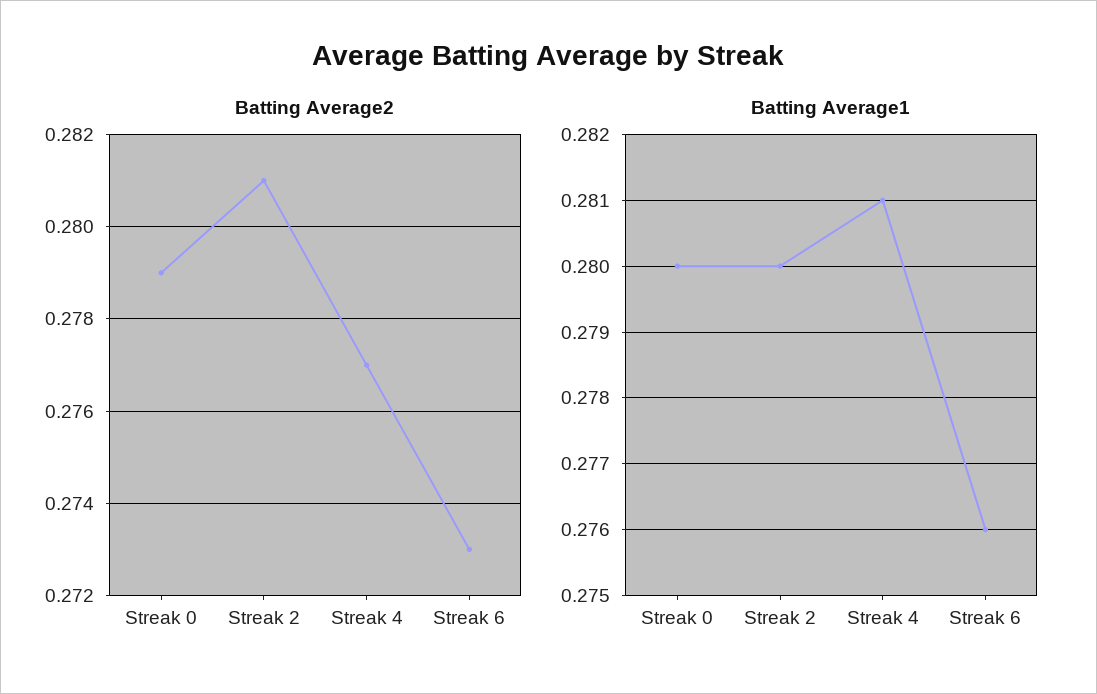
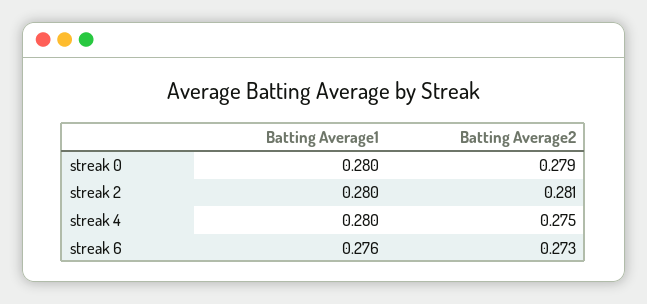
  {
    "Batting Average2": {
      "Streak 0": 0.279,
      "Streak 2": 0.281,
-     "Streak 4": 0.277,
+     "Streak 4": 0.275,
      "Streak 6": 0.273
    },
    "Batting Average1": {
      "Streak 0": 0.28,
      "Streak 2": 0.28,
-     "Streak 4": 0.281,
+     "Streak 4": 0.28,
      "Streak 6": 0.276
    }
  }

